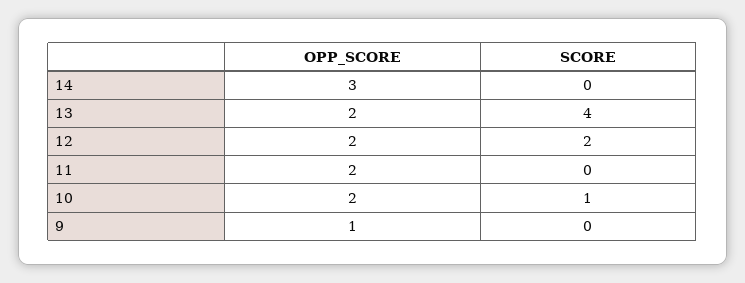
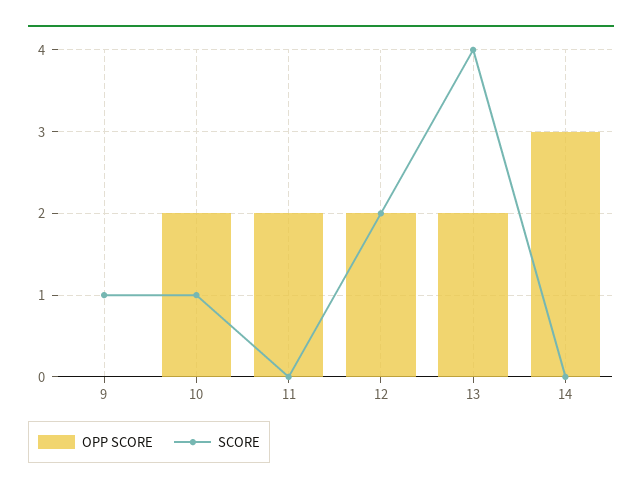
  {
    "OPP_SCORE": {
      "14": 3,
      "13": 2,
      "12": 2,
      "11": 2,
      "10": 2,
-     "9": 1
+     "9": 0
    },
    "SCORE": {
      "14": 0,
      "13": 4,
      "12": 2,
      "11": 0,
      "10": 1,
-     "9": 0
+     "9": 1
    }
  }

